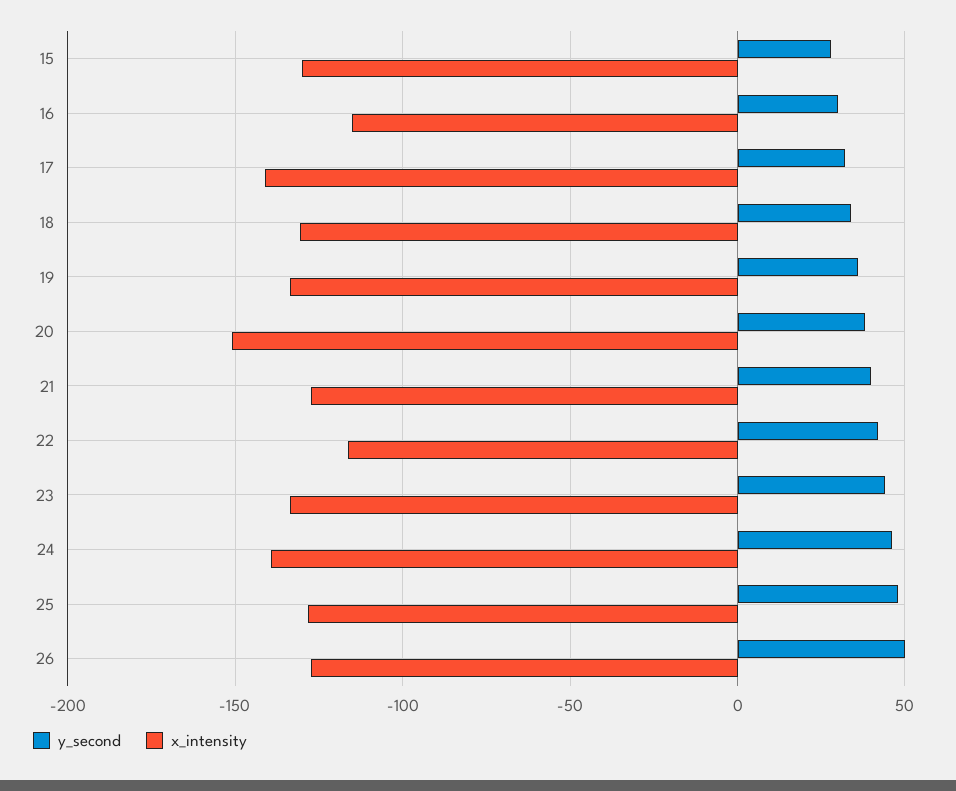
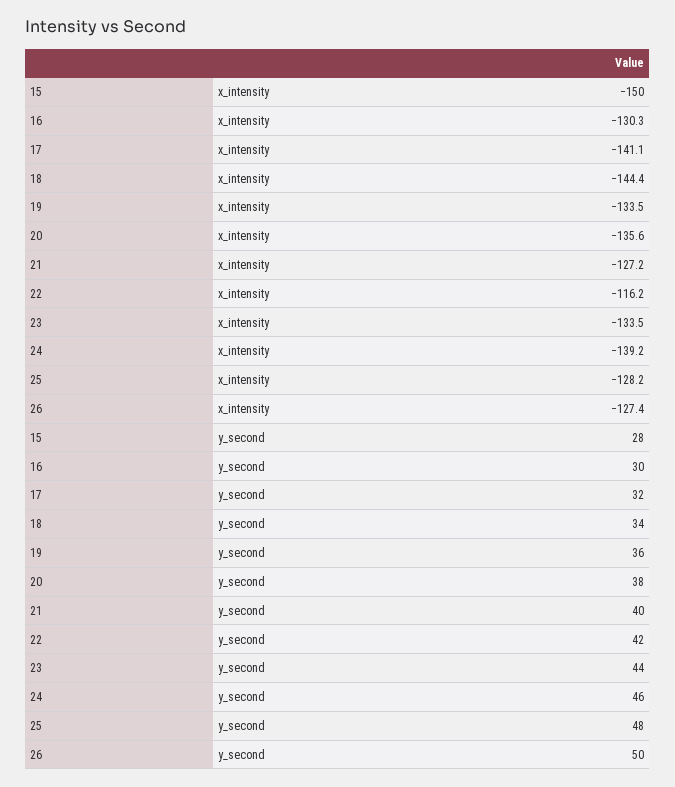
  {
    "y_second": {
      "15": 28,
      "16": 30,
      "17": 32,
      "18": 34,
      "19": 36,
      "20": 38,
      "21": 40,
      "22": 42,
      "23": 44,
      "24": 46,
      "25": 48,
      "26": 50
    },
    "x_intensity": {
-     "15": -130,
+     "15": -150,
-     "16": -115,
+     "16": -130.3,
      "17": -141.1,
-     "18": -130,
+     "18": -144.4,
      "19": -133.5,
-     "20": -150,
+     "20": -135.6,
      "21": -127.2,
      "22": -116.2,
      "23": -133.5,
      "24": -139.2,
      "25": -128.2,
      "26": -127.4
    }
  }

